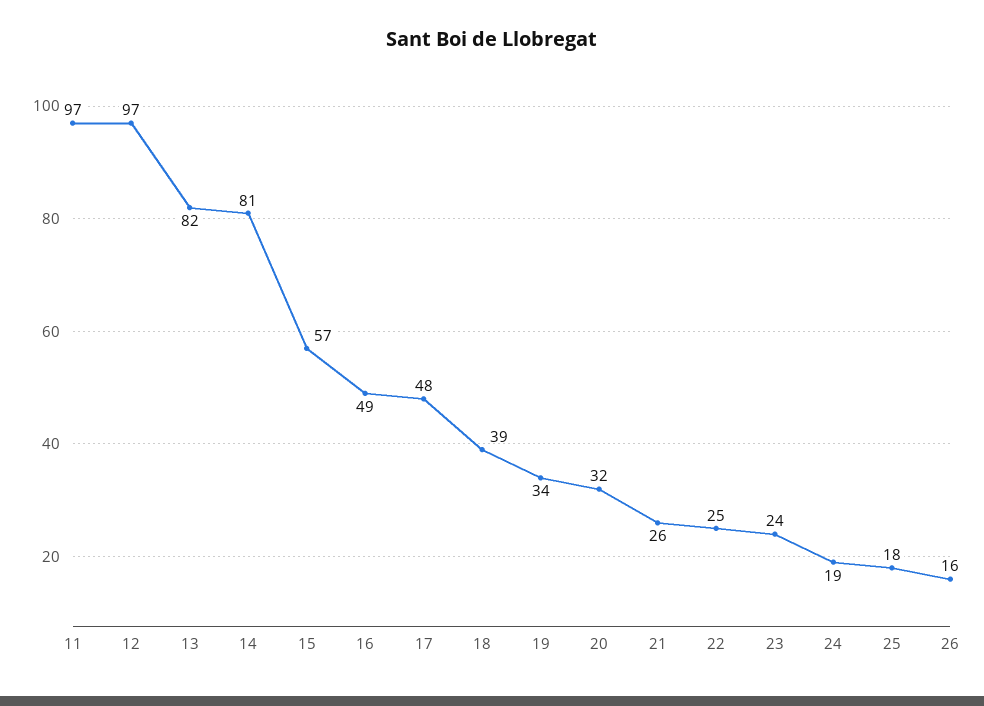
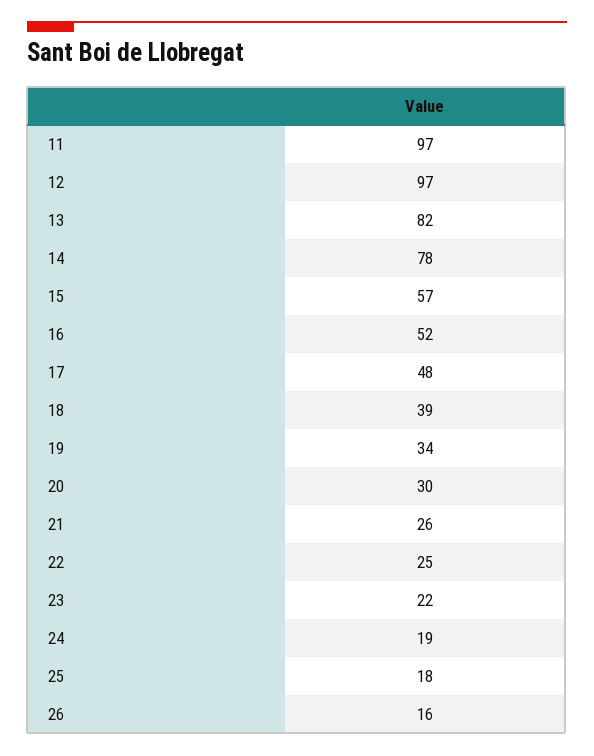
  {
    "11": 97,
    "12": 97,
    "13": 82,
-   "14": 81,
+   "14": 78,
    "15": 57,
-   "16": 49,
+   "16": 52,
    "17": 48,
    "18": 39,
    "19": 34,
-   "20": 32,
+   "20": 30,
    "21": 26,
    "22": 25,
-   "23": 24,
+   "23": 22,
    "24": 19,
    "25": 18,
    "26": 16
  }

